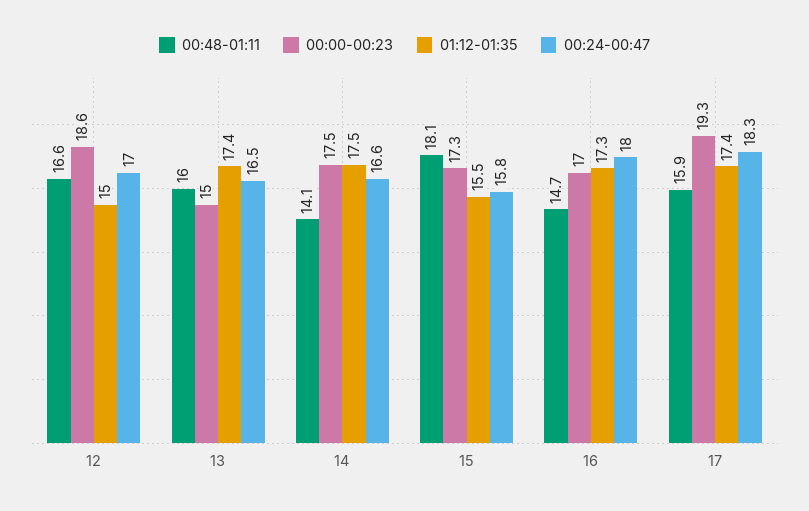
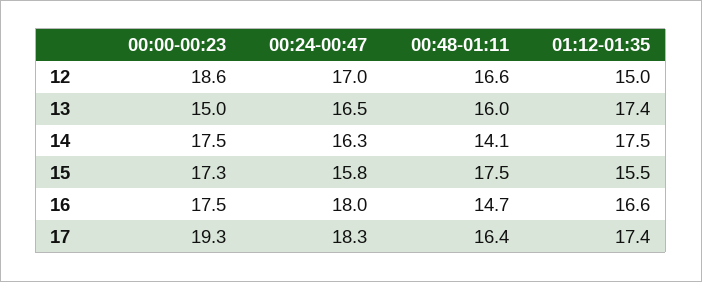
  {
    "00:48-01:11": {
      "12": 16.6,
      "13": 16,
      "14": 14.1,
-     "15": 18.1,
+     "15": 17.5,
      "16": 14.7,
-     "17": 15.9
+     "17": 16.4
    },
    "00:00-00:23": {
      "12": 18.6,
      "13": 15,
      "14": 17.5,
      "15": 17.3,
-     "16": 17,
+     "16": 17.5,
      "17": 19.3
    },
    "01:12-01:35": {
      "12": 15,
      "13": 17.4,
      "14": 17.5,
      "15": 15.5,
-     "16": 17.3,
+     "16": 16.6,
      "17": 17.4
    },
    "00:24-00:47": {
      "12": 17,
      "13": 16.5,
-     "14": 16.6,
+     "14": 16.3,
      "15": 15.8,
      "16": 18,
      "17": 18.3
    }
  }

